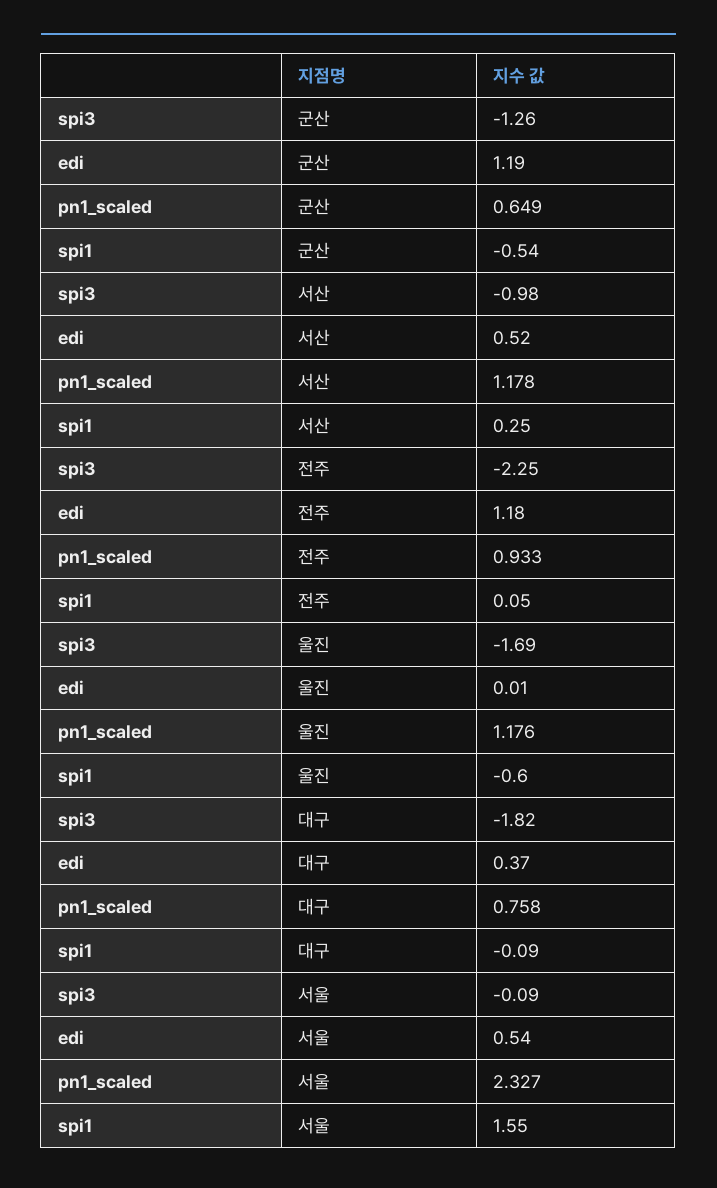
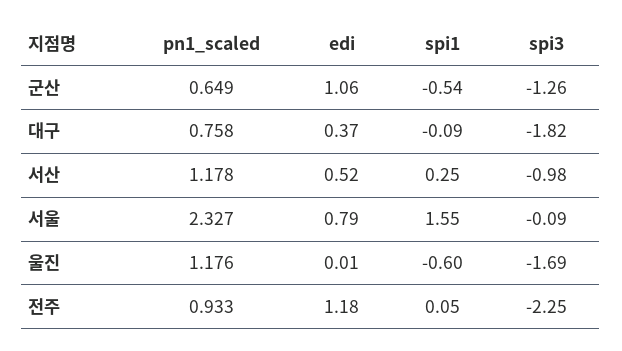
  {
    "spi3": {
      "군산": -1.26,
      "서산": -0.98,
      "전주": -2.25,
      "울진": -1.69,
      "대구": -1.82,
      "서울": -0.09
    },
    "edi": {
-     "군산": 1.19,
+     "군산": 1.06,
      "서산": 0.52,
      "전주": 1.18,
      "울진": 0.01,
      "대구": 0.37,
-     "서울": 0.54
+     "서울": 0.79
    },
    "pn1_scaled": {
      "군산": 0.649,
      "서산": 1.178,
      "전주": 0.933,
      "울진": 1.176,
      "대구": 0.758,
      "서울": 2.327
    },
    "spi1": {
      "군산": -0.54,
      "서산": 0.25,
      "전주": 0.05,
      "울진": -0.6,
      "대구": -0.09,
      "서울": 1.55
    }
  }

